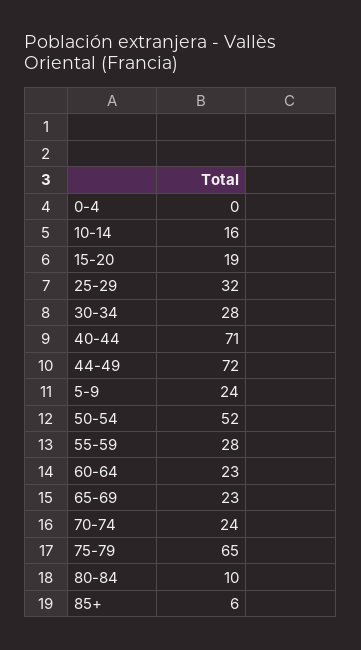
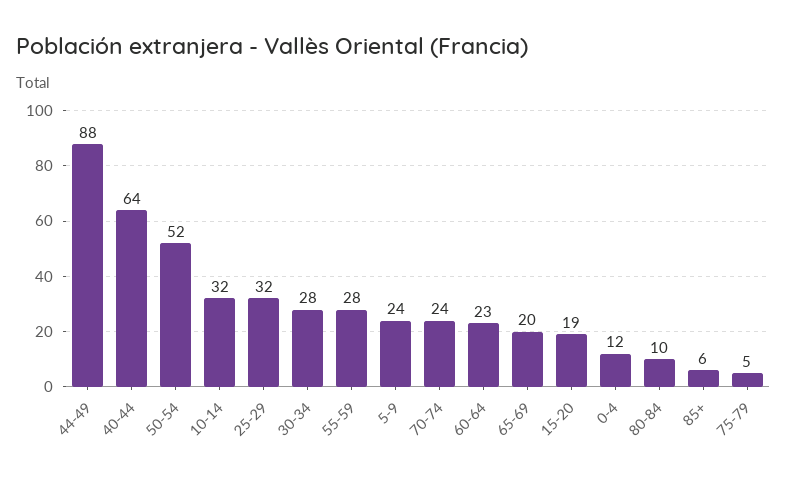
  {
-   "0-4": 0,
+   "0-4": 12,
-   "10-14": 16,
+   "10-14": 32,
    "15-20": 19,
    "25-29": 32,
    "30-34": 28,
-   "40-44": 71,
+   "40-44": 64,
-   "44-49": 72,
+   "44-49": 88,
    "5-9": 24,
    "50-54": 52,
    "55-59": 28,
    "60-64": 23,
-   "65-69": 23,
+   "65-69": 20,
    "70-74": 24,
-   "75-79": 65,
+   "75-79": 5,
    "80-84": 10,
    "85+": 6
  }

